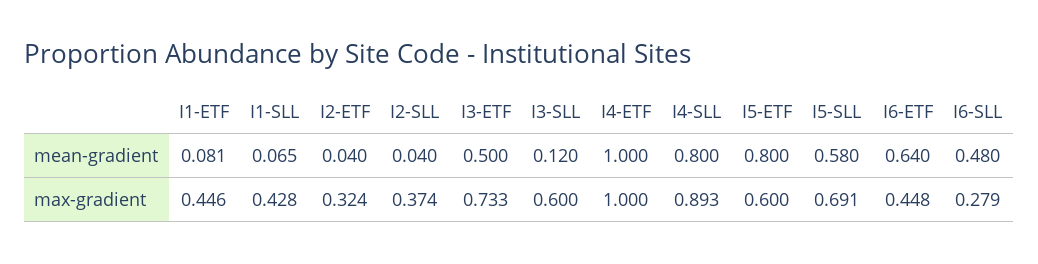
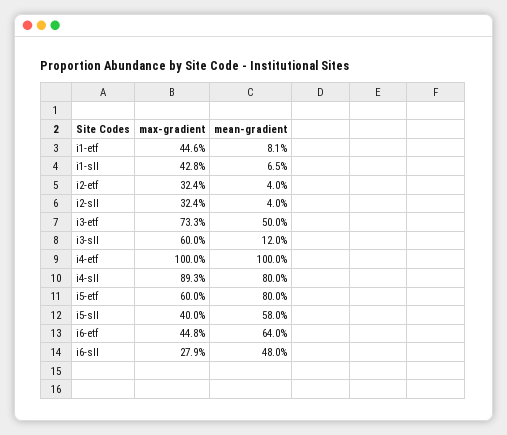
  {
    "I1-ETF": {
      "mean-gradient": 0.081,
      "max-gradient": 0.446
    },
    "I1-SLL": {
      "mean-gradient": 0.065,
      "max-gradient": 0.428
    },
    "I2-ETF": {
      "mean-gradient": 0.04,
      "max-gradient": 0.324
    },
    "I2-SLL": {
      "mean-gradient": 0.04,
-     "max-gradient": 0.374
+     "max-gradient": 0.324
    },
    "I3-ETF": {
      "mean-gradient": 0.5,
      "max-gradient": 0.733
    },
    "I3-SLL": {
      "mean-gradient": 0.12,
      "max-gradient": 0.6
    },
    "I4-ETF": {
      "mean-gradient": 1,
      "max-gradient": 1
    },
    "I4-SLL": {
      "mean-gradient": 0.8,
      "max-gradient": 0.893
    },
    "I5-ETF": {
      "mean-gradient": 0.8,
      "max-gradient": 0.6
    },
    "I5-SLL": {
      "mean-gradient": 0.58,
-     "max-gradient": 0.691
+     "max-gradient": 0.4
    },
    "I6-ETF": {
      "mean-gradient": 0.64,
      "max-gradient": 0.448
    },
    "I6-SLL": {
      "mean-gradient": 0.48,
      "max-gradient": 0.279
    }
  }

